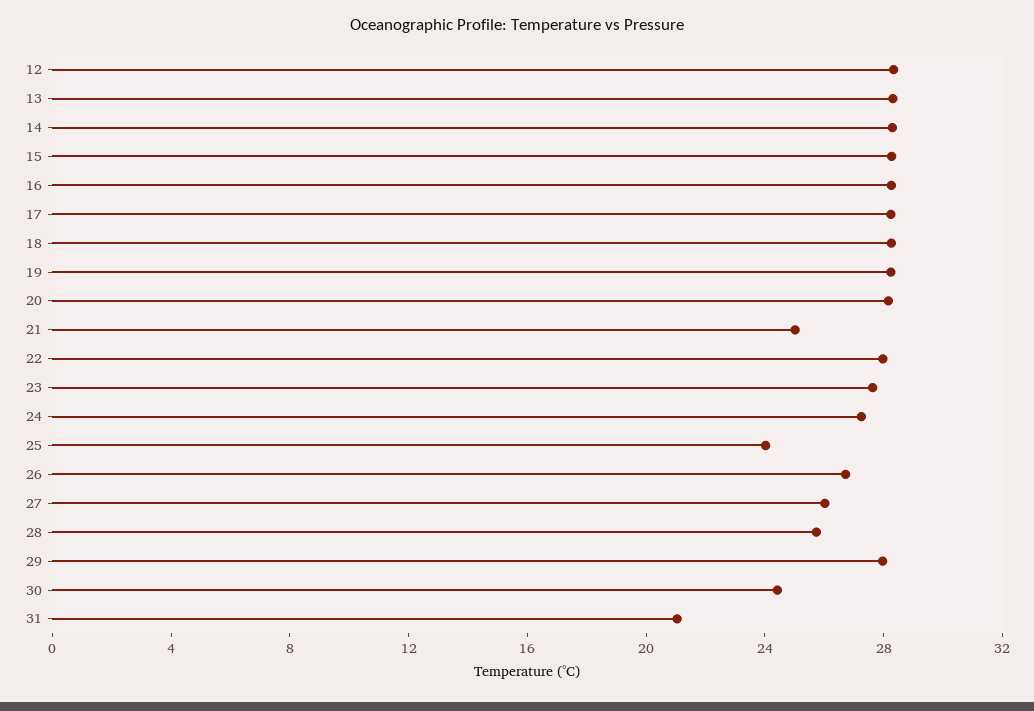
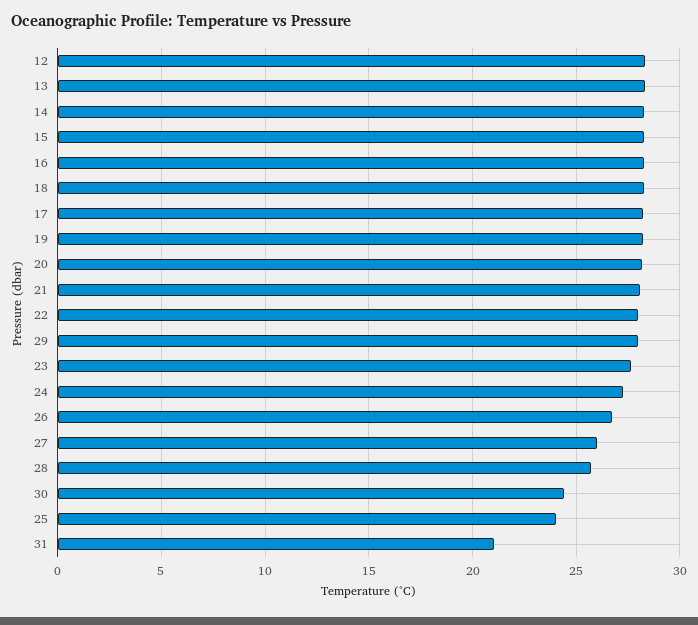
  {
    "12": 28.5,
    "13": 28.5,
    "14": 28.5,
    "15": 28.5,
    "16": 28.5,
    "17": 28,
    "18": 28.5,
    "19": 28,
    "20": 28,
-   "21": 25,
+   "21": 28,
    "22": 28,
    "23": 27.5,
    "24": 27.5,
    "25": 24,
    "26": 26.5,
    "27": 26,
    "28": 25.5,
    "29": 28,
    "30": 24.5,
    "31": 21
  }

